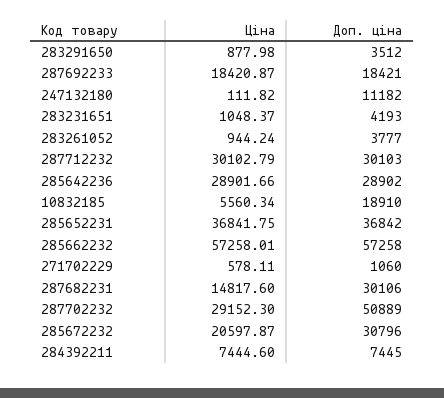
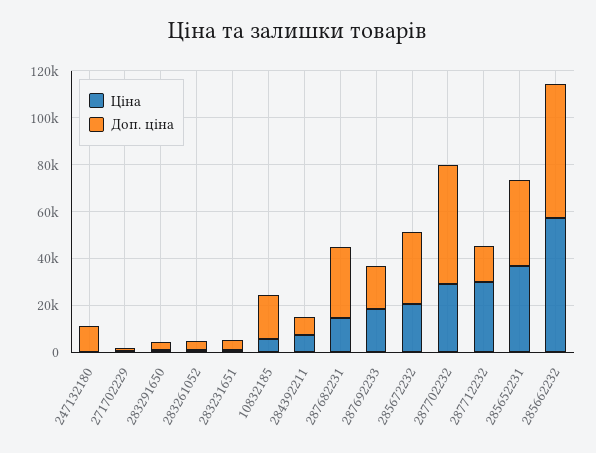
  {
    "Ціна": {
      "283291650": 877.98,
      "287692233": 18420.87,
      "247132180": 111.82,
      "283231651": 1048.37,
      "283261052": 944.24,
      "287712232": 30102.79,
-     "285642236": 28901.66,
      "10832185": 5560.34,
      "285652231": 36841.75,
      "285662232": 57258.01,
      "271702229": 578.11,
      "287682231": 14817.6,
      "287702232": 29152.3,
      "285672232": 20597.87,
      "284392211": 7444.6
    },
    "Доп. ціна": {
      "283291650": 3512,
      "287692233": 18421,
      "247132180": 11182,
      "283231651": 4193,
      "283261052": 3777,
-     "287712232": 30103,
+     "287712232": 15000,
-     "285642236": 28902,
      "10832185": 18910,
      "285652231": 36842,
      "285662232": 57258,
      "271702229": 1060,
      "287682231": 30106,
      "287702232": 50889,
      "285672232": 30796,
      "284392211": 7445
    }
  }

